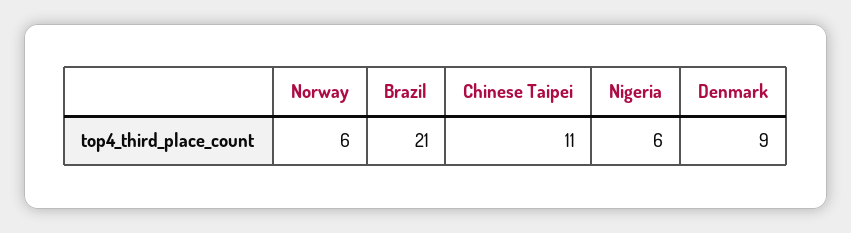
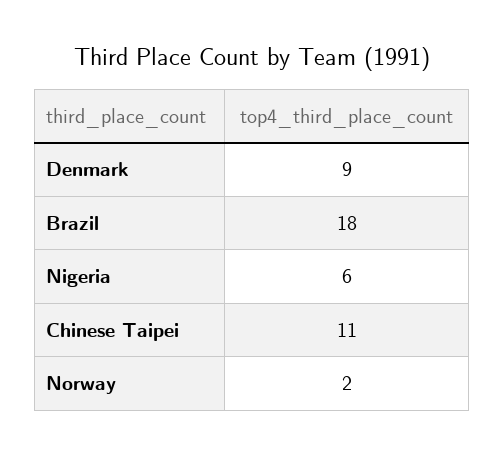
  {
-   "Norway": 6,
+   "Norway": 2,
-   "Brazil": 21,
+   "Brazil": 18,
    "Chinese Taipei": 11,
    "Nigeria": 6,
    "Denmark": 9
  }

